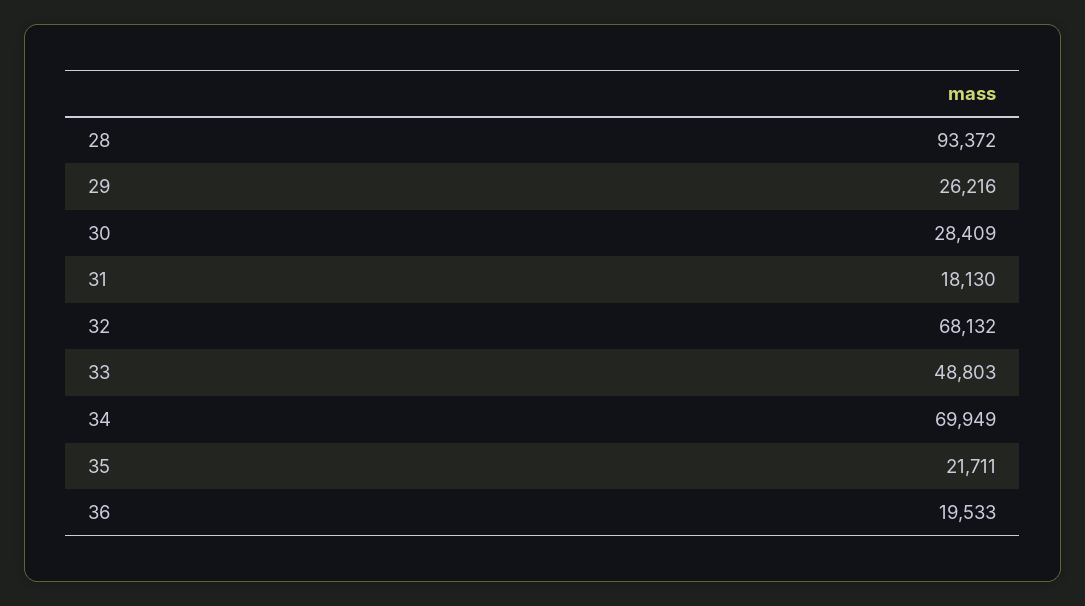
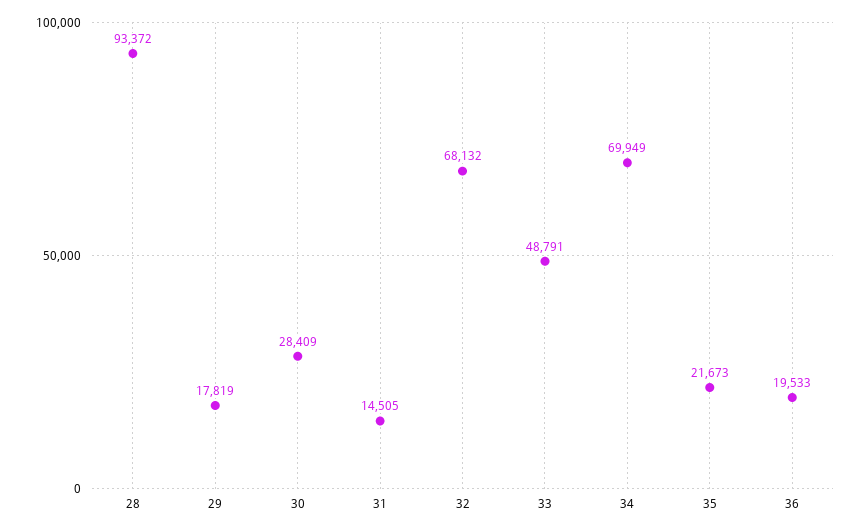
  {
    "28": 93372,
-   "29": 26216,
+   "29": 17819,
    "30": 28409,
-   "31": 18130,
+   "31": 14505,
    "32": 68132,
-   "33": 48803,
+   "33": 48791,
    "34": 69949,
-   "35": 21711,
+   "35": 21673,
    "36": 19533
  }

